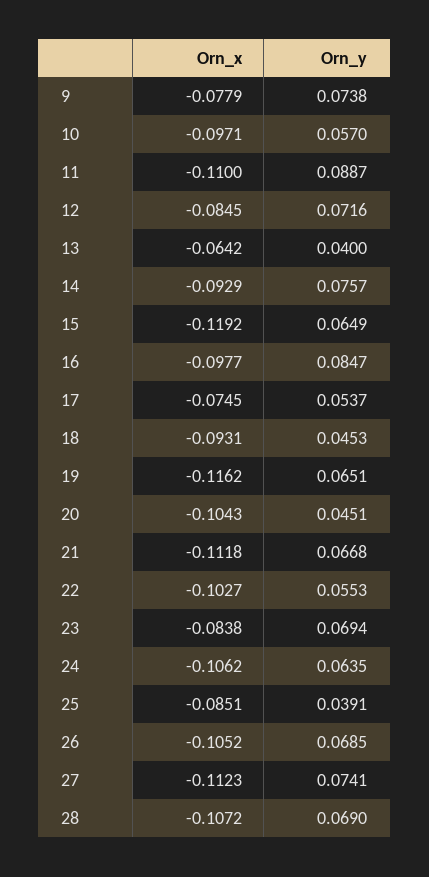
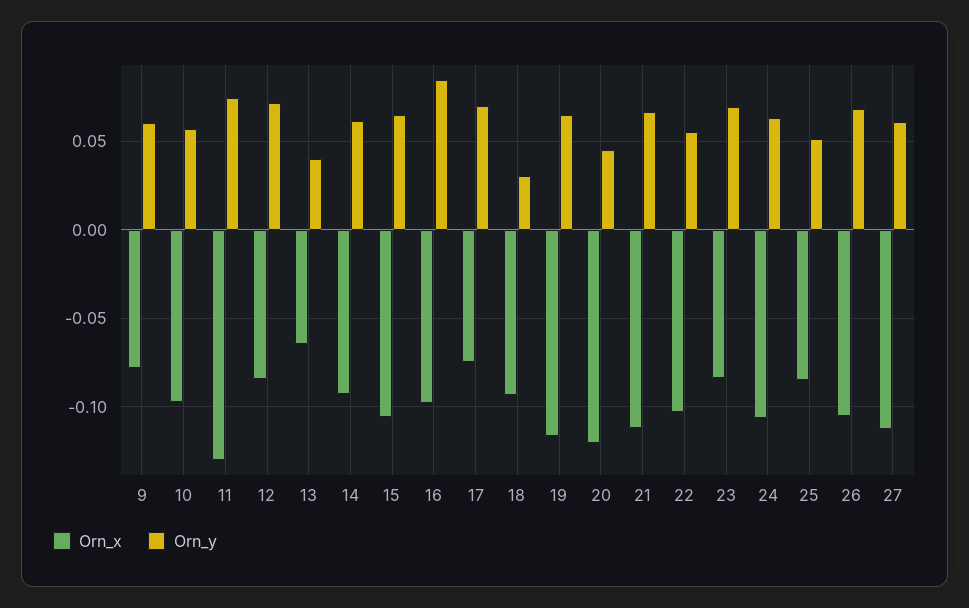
  {
    "Orn_x": {
      "9": -0.0779,
      "10": -0.0971,
-     "11": -0.11,
+     "11": -0.13,
      "12": -0.0845,
      "13": -0.0642,
      "14": -0.0929,
-     "15": -0.1192,
+     "15": -0.105,
      "16": -0.0977,
      "17": -0.0745,
      "18": -0.0931,
      "19": -0.1162,
-     "20": -0.1043,
+     "20": -0.12,
      "21": -0.1118,
      "22": -0.1027,
      "23": -0.0838,
      "24": -0.1062,
      "25": -0.0851,
      "26": -0.1052,
-     "27": -0.1123,
+     "27": -0.1123
-     "28": -0.1072
    },
    "Orn_y": {
-     "9": 0.0738,
+     "9": 0.06,
      "10": 0.057,
-     "11": 0.0887,
+     "11": 0.075,
      "12": 0.0716,
      "13": 0.04,
-     "14": 0.0757,
+     "14": 0.06,
      "15": 0.0649,
      "16": 0.0847,
-     "17": 0.0537,
+     "17": 0.07,
-     "18": 0.0453,
+     "18": 0.03,
      "19": 0.0651,
      "20": 0.0451,
      "21": 0.0668,
      "22": 0.0553,
      "23": 0.0694,
      "24": 0.0635,
-     "25": 0.0391,
+     "25": 0.05,
      "26": 0.0685,
-     "27": 0.0741,
+     "27": 0.06
-     "28": 0.069
    }
  }

